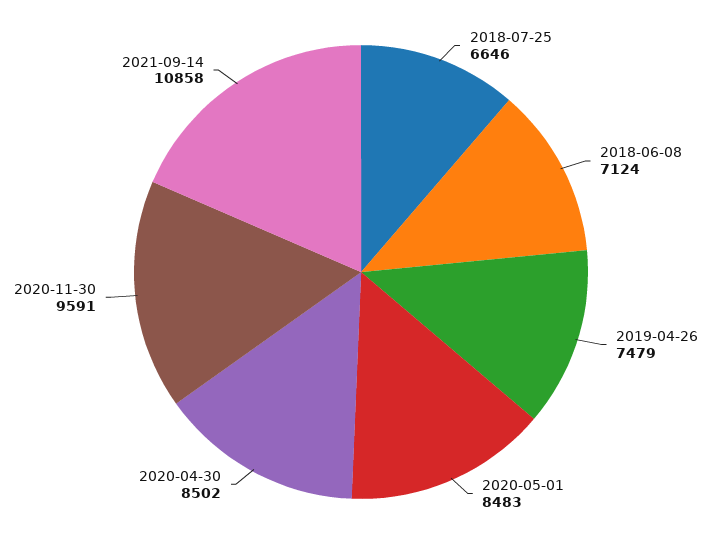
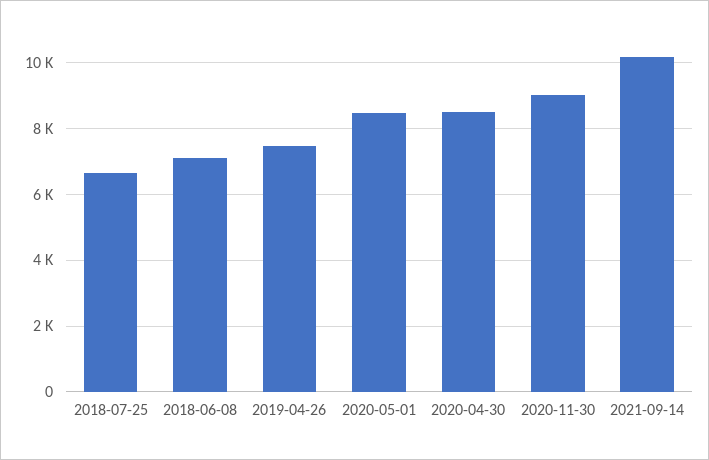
  {
    "2018-07-25": 6646,
    "2018-06-08": 7124,
    "2019-04-26": 7479,
    "2020-05-01": 8483,
    "2020-04-30": 8502,
-   "2020-11-30": 9591,
+   "2020-11-30": 9000,
-   "2021-09-14": 10858
+   "2021-09-14": 10200
  }

